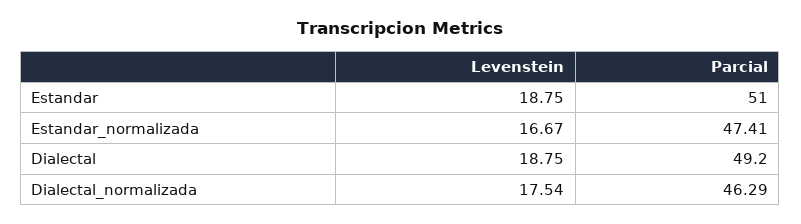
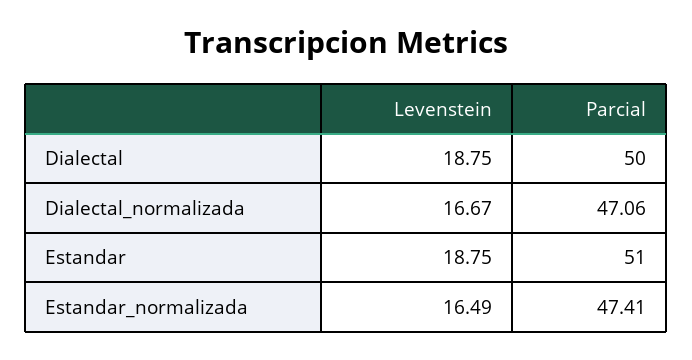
  {
    "Levenstein": {
      "Estandar": 18.75,
-     "Estandar_normalizada": 16.67,
+     "Estandar_normalizada": 16.49,
      "Dialectal": 18.75,
-     "Dialectal_normalizada": 17.54
+     "Dialectal_normalizada": 16.67
    },
    "Parcial": {
      "Estandar": 51,
      "Estandar_normalizada": 47.41,
-     "Dialectal": 49.2,
+     "Dialectal": 50,
-     "Dialectal_normalizada": 46.29
+     "Dialectal_normalizada": 47.06
    }
  }

